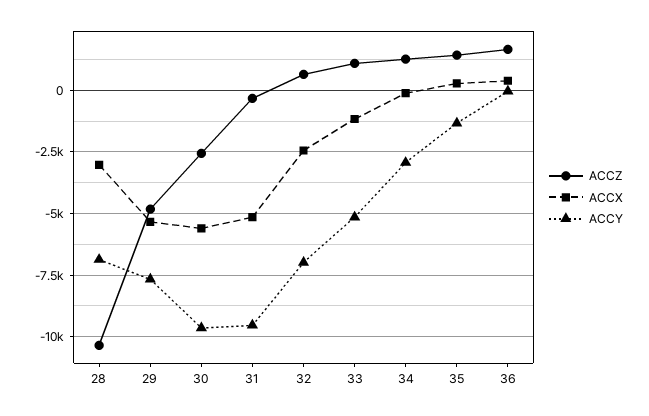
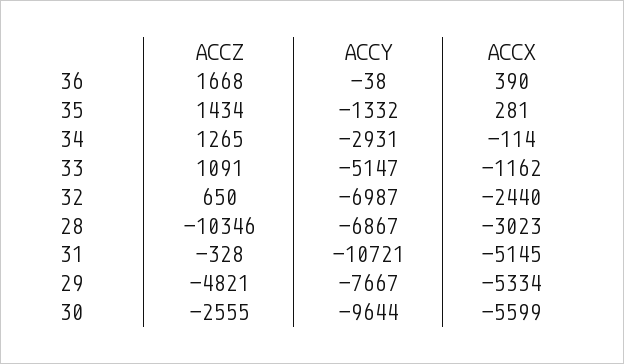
  {
    "ACCZ": {
      "28": -10346,
      "29": -4821,
      "30": -2555,
      "31": -328,
      "32": 650,
      "33": 1091,
      "34": 1265,
      "35": 1434,
      "36": 1668
    },
    "ACCX": {
      "28": -3023,
      "29": -5334,
      "30": -5599,
      "31": -5145,
      "32": -2440,
      "33": -1162,
      "34": -114,
      "35": 281,
      "36": 390
    },
    "ACCY": {
      "28": -6867,
      "29": -7667,
      "30": -9644,
-     "31": -9500,
+     "31": -10721,
      "32": -6987,
      "33": -5147,
      "34": -2931,
      "35": -1332,
      "36": -38
    }
  }

